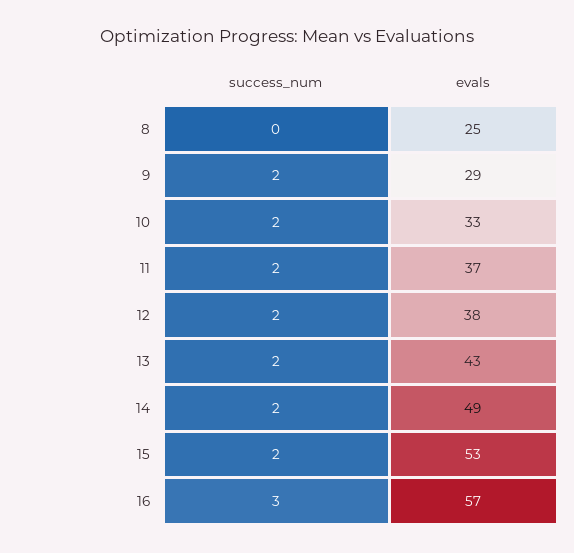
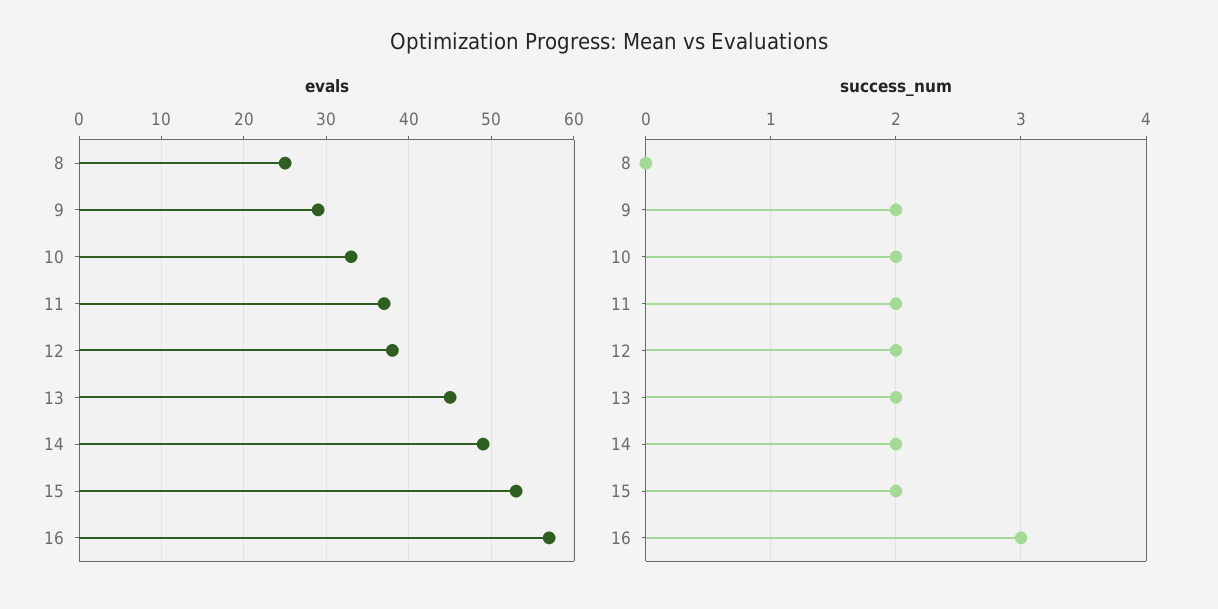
  {
    "success_num": {
      "8": 0,
      "9": 2,
      "10": 2,
      "11": 2,
      "12": 2,
      "13": 2,
      "14": 2,
      "15": 2,
      "16": 3
    },
    "evals": {
      "8": 25,
      "9": 29,
      "10": 33,
      "11": 37,
      "12": 38,
-     "13": 43,
+     "13": 45,
      "14": 49,
      "15": 53,
      "16": 57
    }
  }

